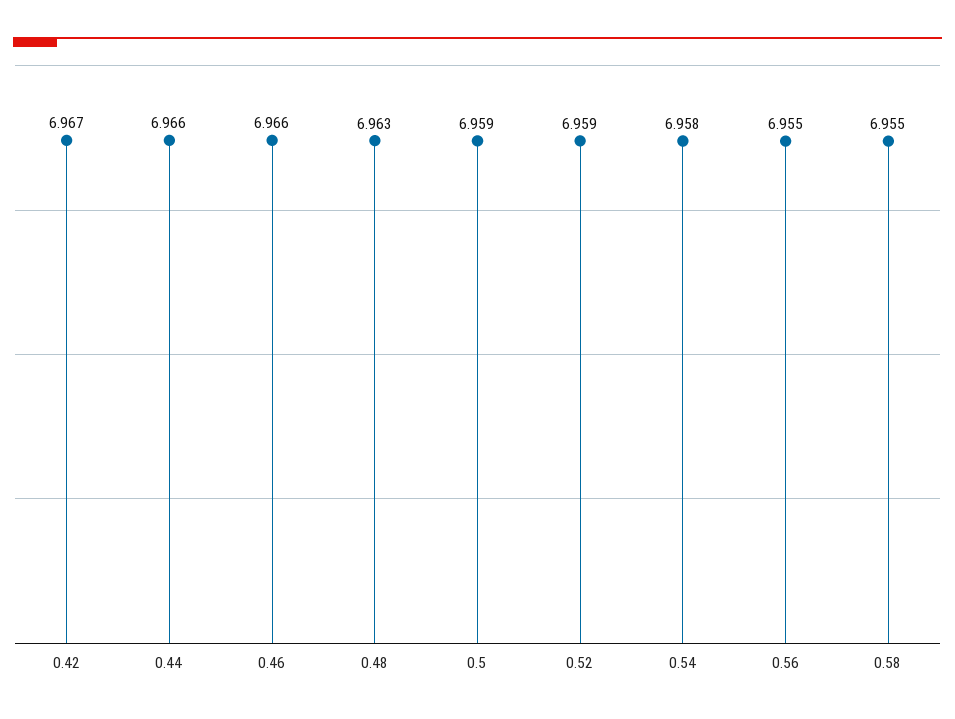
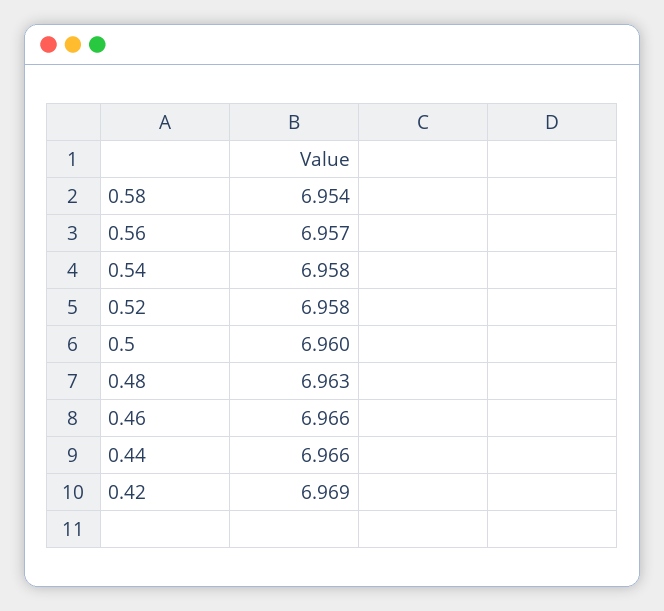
  {
-   "0.42": 6.967,
+   "0.42": 6.969,
    "0.44": 6.966,
    "0.46": 6.966,
    "0.48": 6.963,
-   "0.5": 6.959,
+   "0.5": 6.96,
-   "0.52": 6.959,
+   "0.52": 6.958,
    "0.54": 6.958,
-   "0.56": 6.955,
+   "0.56": 6.957,
-   "0.58": 6.955
+   "0.58": 6.954
  }

